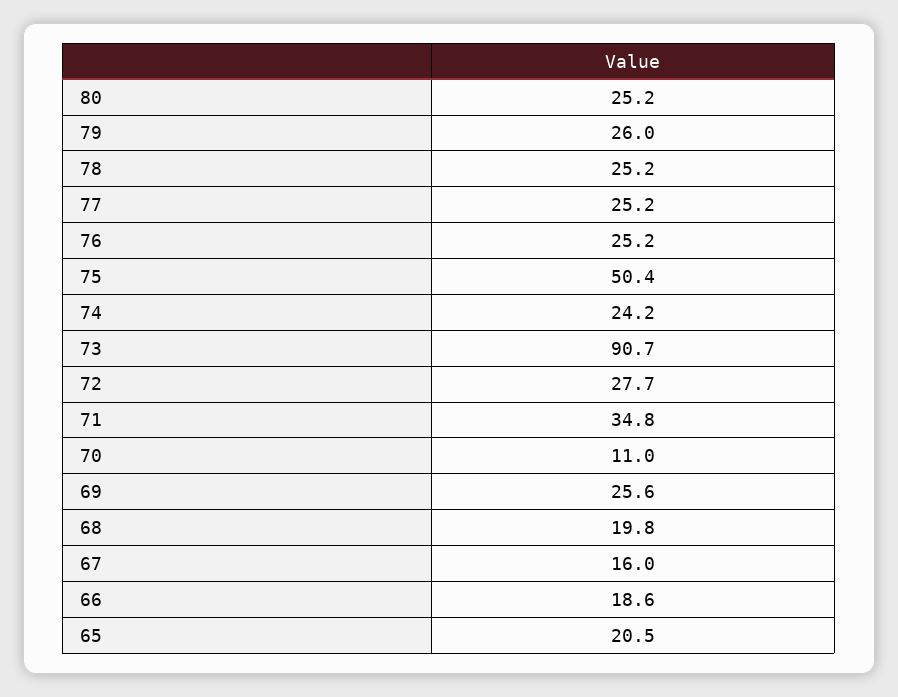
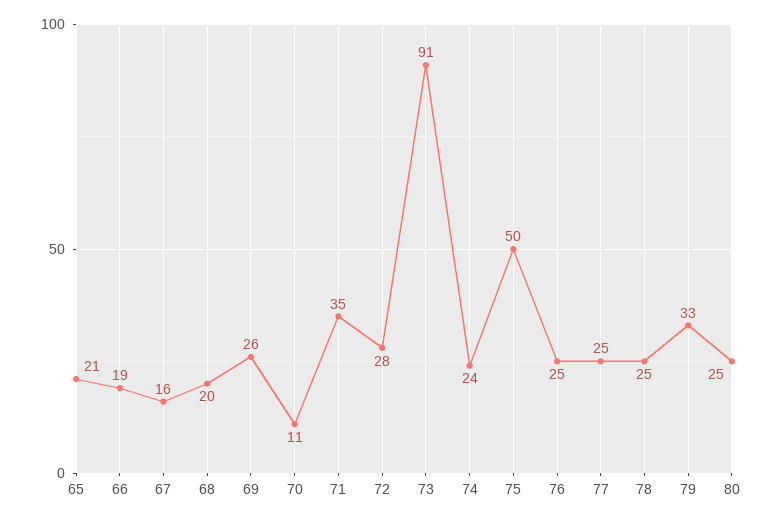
  {
    "80": 25.2,
-   "79": 26,
+   "79": 33,
    "78": 25.2,
    "77": 25.2,
    "76": 25.2,
    "75": 50.4,
    "74": 24.2,
    "73": 90.7,
    "72": 27.7,
    "71": 34.8,
    "70": 11,
    "69": 25.6,
    "68": 19.8,
    "67": 16,
    "66": 18.6,
    "65": 20.5
  }

